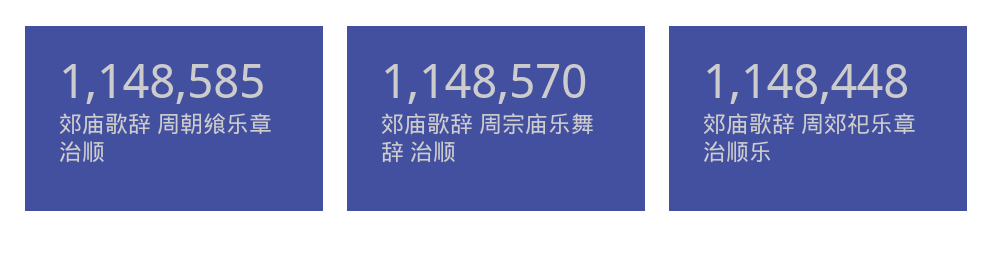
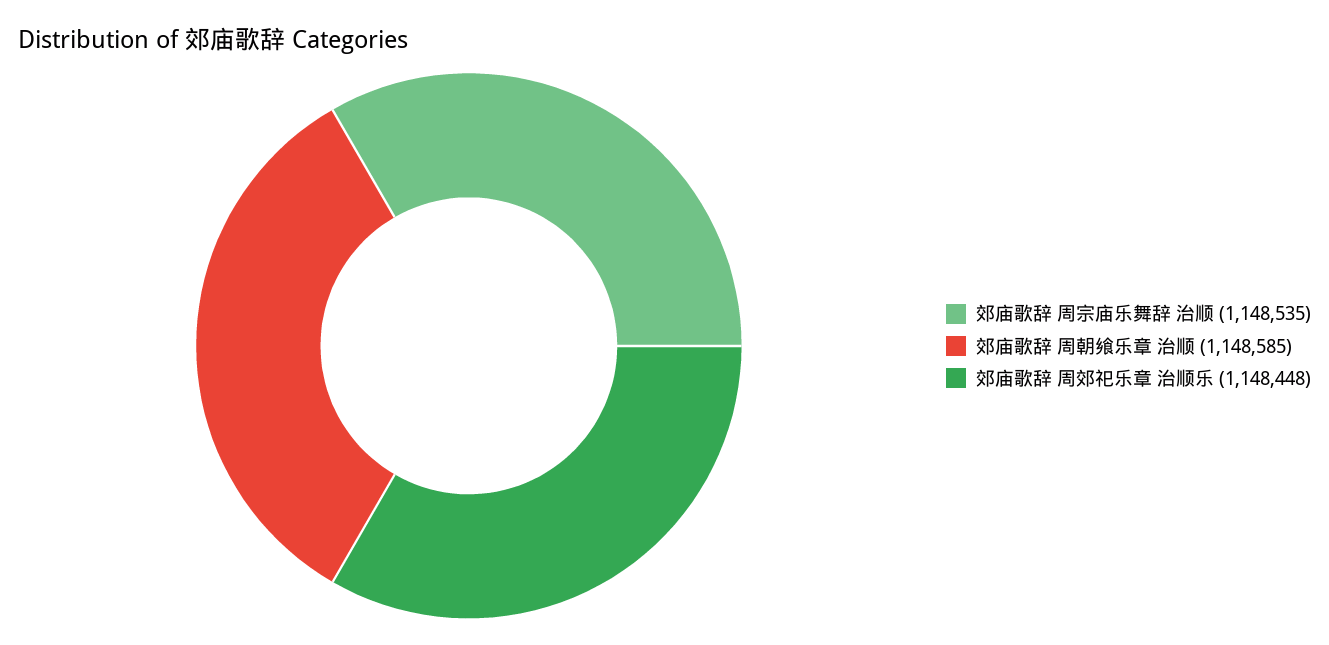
  {
    "郊庙歌辞 周朝飨乐章 治顺": 1148585,
-   "郊庙歌辞 周宗庙乐舞辞 治顺": 1148570,
+   "郊庙歌辞 周宗庙乐舞辞 治顺": 1148535,
    "郊庙歌辞 周郊祀乐章 治顺乐": 1148448
  }

